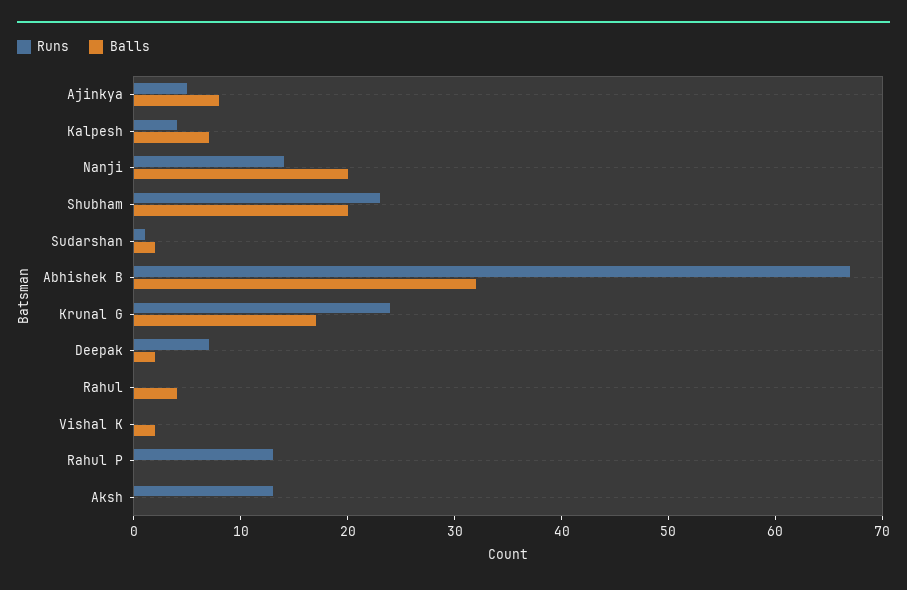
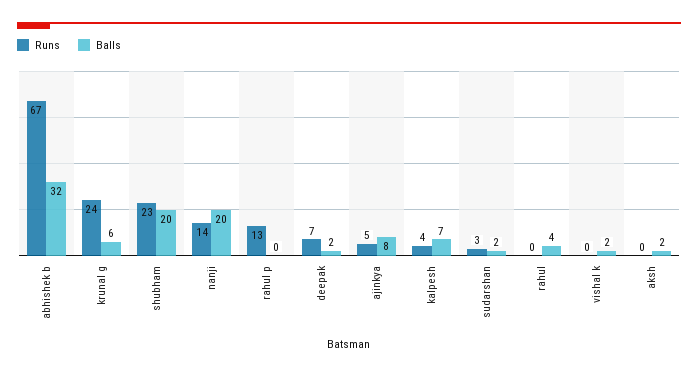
  {
    "Runs": {
      "Ajinkya": 5,
      "Kalpesh": 4,
      "Nanji": 14,
      "Shubham": 23,
-     "Sudarshan": 1,
+     "Sudarshan": 3,
      "Abhishek B": 67,
      "Krunal G": 24,
      "Deepak": 7,
      "Rahul": 0,
      "Vishal K": 0,
      "Rahul P": 13,
-     "Aksh": 13
+     "Aksh": 0
    },
    "Balls": {
      "Ajinkya": 8,
      "Kalpesh": 7,
      "Nanji": 20,
      "Shubham": 20,
      "Sudarshan": 2,
      "Abhishek B": 32,
-     "Krunal G": 17,
+     "Krunal G": 6,
      "Deepak": 2,
      "Rahul": 4,
      "Vishal K": 2,
      "Rahul P": 0,
-     "Aksh": 0
+     "Aksh": 2
    }
  }

